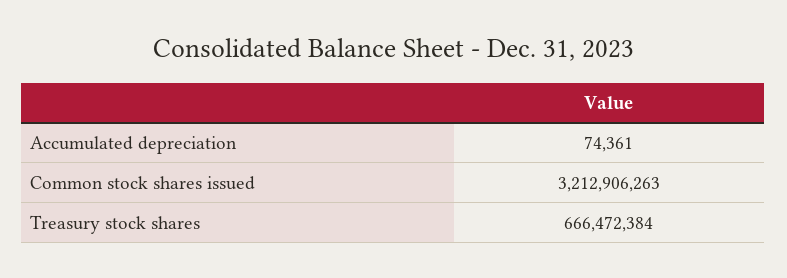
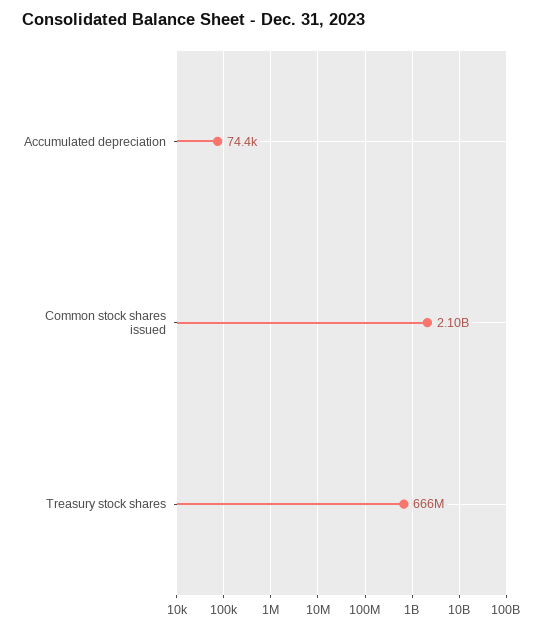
  {
    "Accumulated depreciation": 74361,
-   "Common stock shares issued": 3212906263,
+   "Common stock shares issued": 2100000000,
    "Treasury stock shares": 666472384
  }

